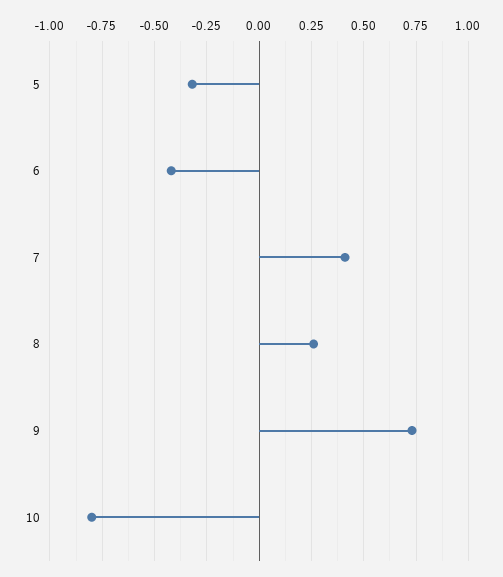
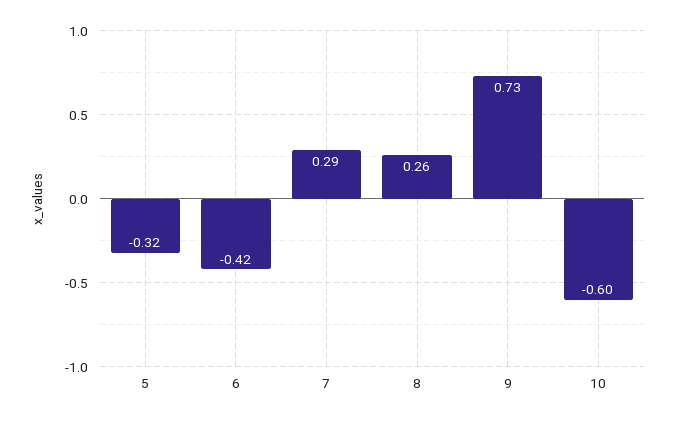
  {
    "5": -0.32,
    "6": -0.42,
-   "7": 0.4,
+   "7": 0.29,
    "8": 0.26,
    "9": 0.73,
-   "10": -0.8
+   "10": -0.6
  }

